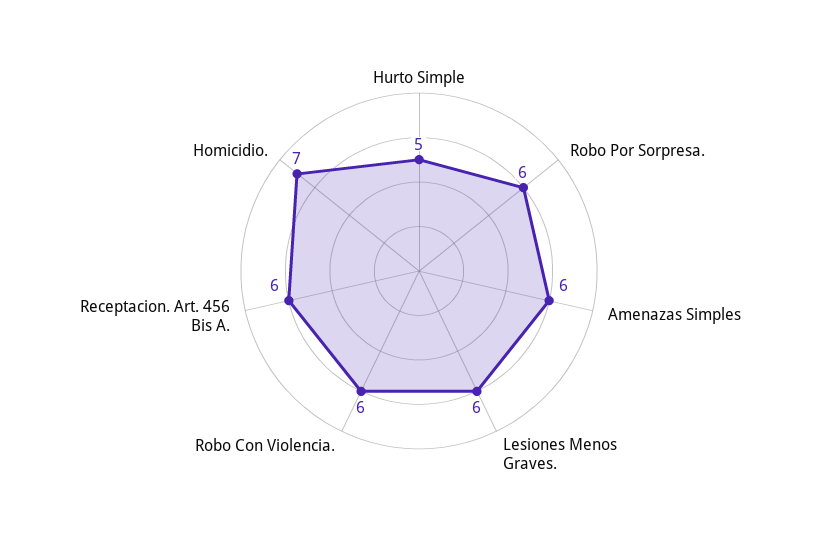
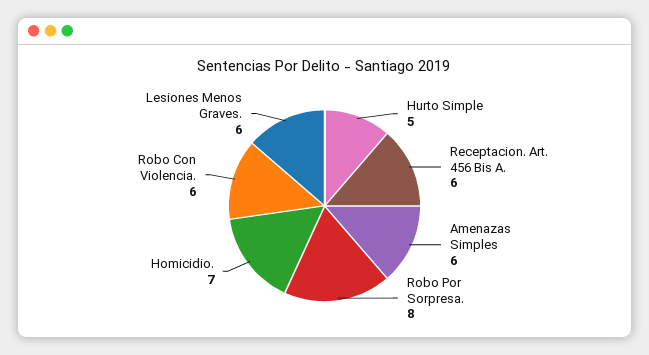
  {
    "Hurto Simple": 5,
-   "Robo Por Sorpresa.": 6,
+   "Robo Por Sorpresa.": 8,
    "Amenazas Simples": 6,
    "Lesiones Menos Graves.": 6,
    "Robo Con Violencia.": 6,
    "Receptacion. Art. 456 Bis A.": 6,
    "Homicidio.": 7
  }

